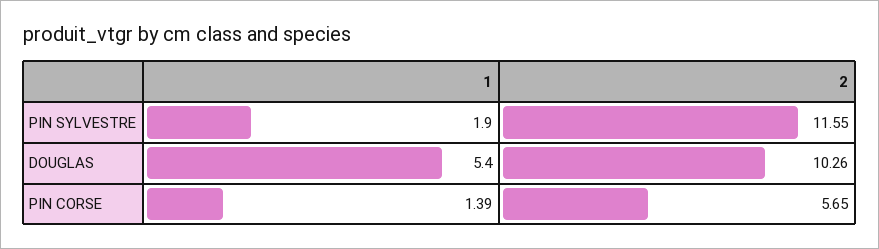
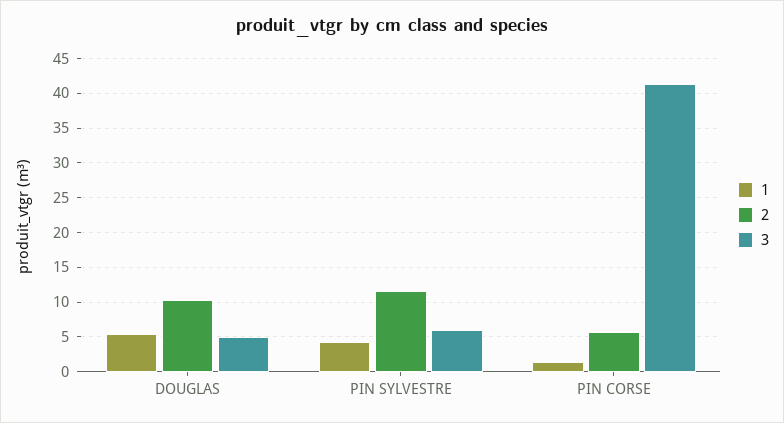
  {
    "1": {
-     "PIN SYLVESTRE": 1.9,
+     "PIN SYLVESTRE": 4,
      "DOUGLAS": 5.4,
      "PIN CORSE": 1.39
    },
    "2": {
      "PIN SYLVESTRE": 11.55,
      "DOUGLAS": 10.26,
      "PIN CORSE": 5.65
-   }
+   },
+   "3": {
+     "DOUGLAS": 5,
+     "PIN SYLVESTRE": 6,
+     "PIN CORSE": 41
+   }
  }

